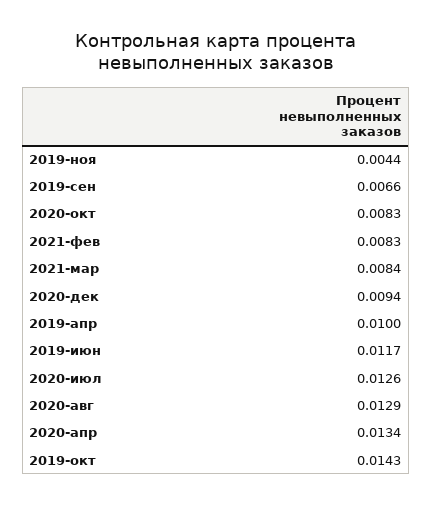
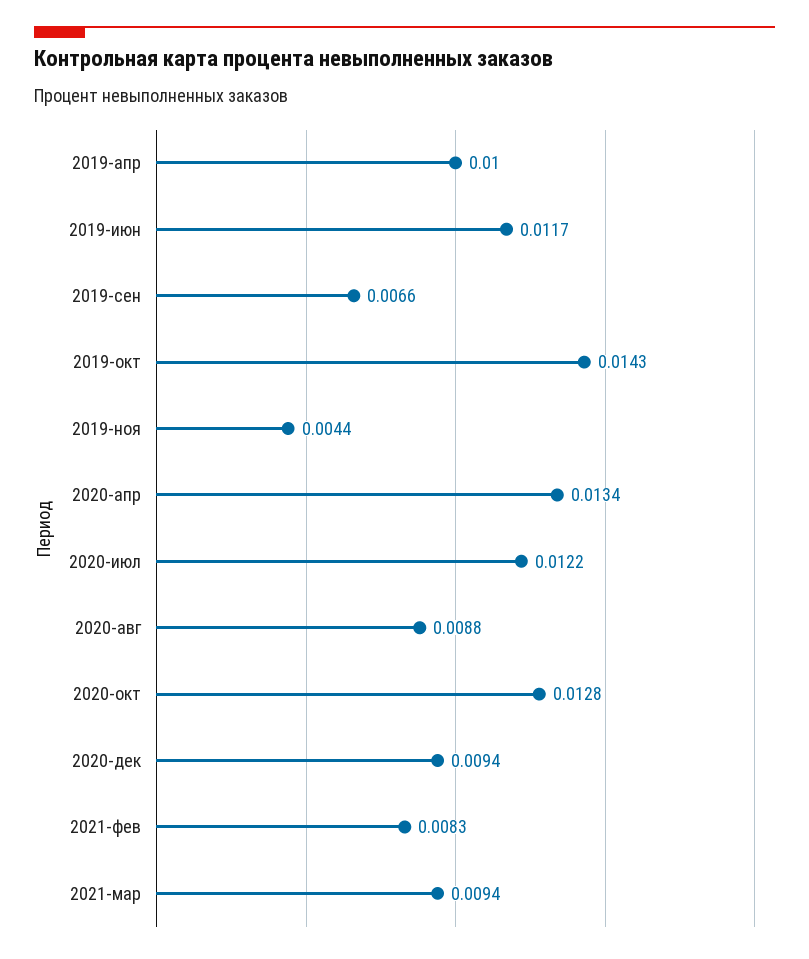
  {
    "2019-ноя": 0.0044,
    "2019-сен": 0.0066,
-   "2020-окт": 0.0083,
+   "2020-окт": 0.0128,
    "2021-фев": 0.0083,
-   "2021-мар": 0.0084,
+   "2021-мар": 0.0094,
    "2020-дек": 0.0094,
    "2019-апр": 0.01,
    "2019-июн": 0.0117,
-   "2020-июл": 0.0126,
+   "2020-июл": 0.0122,
-   "2020-авг": 0.0129,
+   "2020-авг": 0.0088,
    "2020-апр": 0.0134,
    "2019-окт": 0.0143
  }

